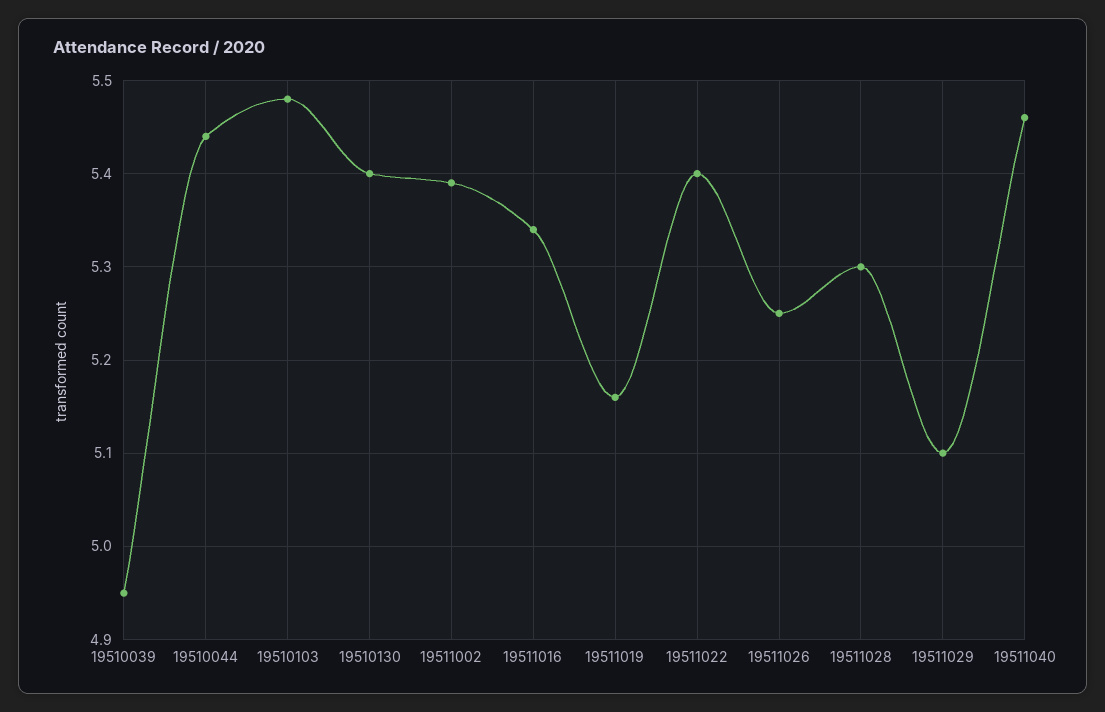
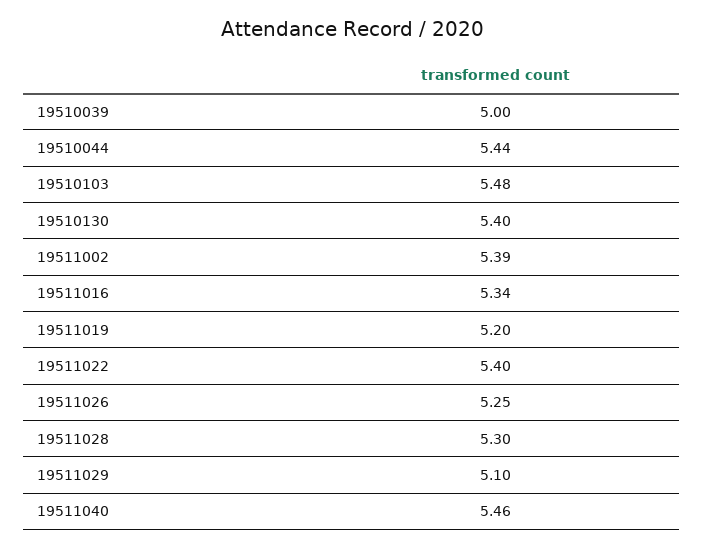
  {
-   "19510039": 4.95,
+   "19510039": 5,
    "19510044": 5.44,
    "19510103": 5.48,
    "19510130": 5.4,
    "19511002": 5.39,
    "19511016": 5.34,
-   "19511019": 5.16,
+   "19511019": 5.2,
    "19511022": 5.4,
    "19511026": 5.25,
    "19511028": 5.3,
    "19511029": 5.1,
    "19511040": 5.46
  }

